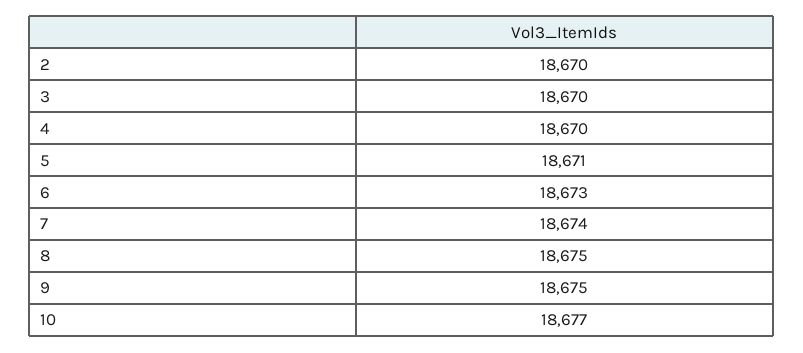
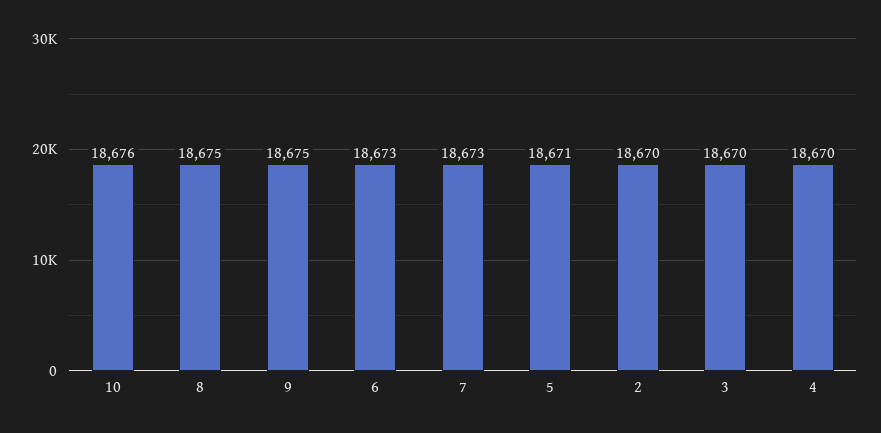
  {
    "2": 18670,
    "3": 18670,
    "4": 18670,
    "5": 18671,
    "6": 18673,
-   "7": 18674,
+   "7": 18673,
    "8": 18675,
    "9": 18675,
-   "10": 18677
+   "10": 18676
  }

